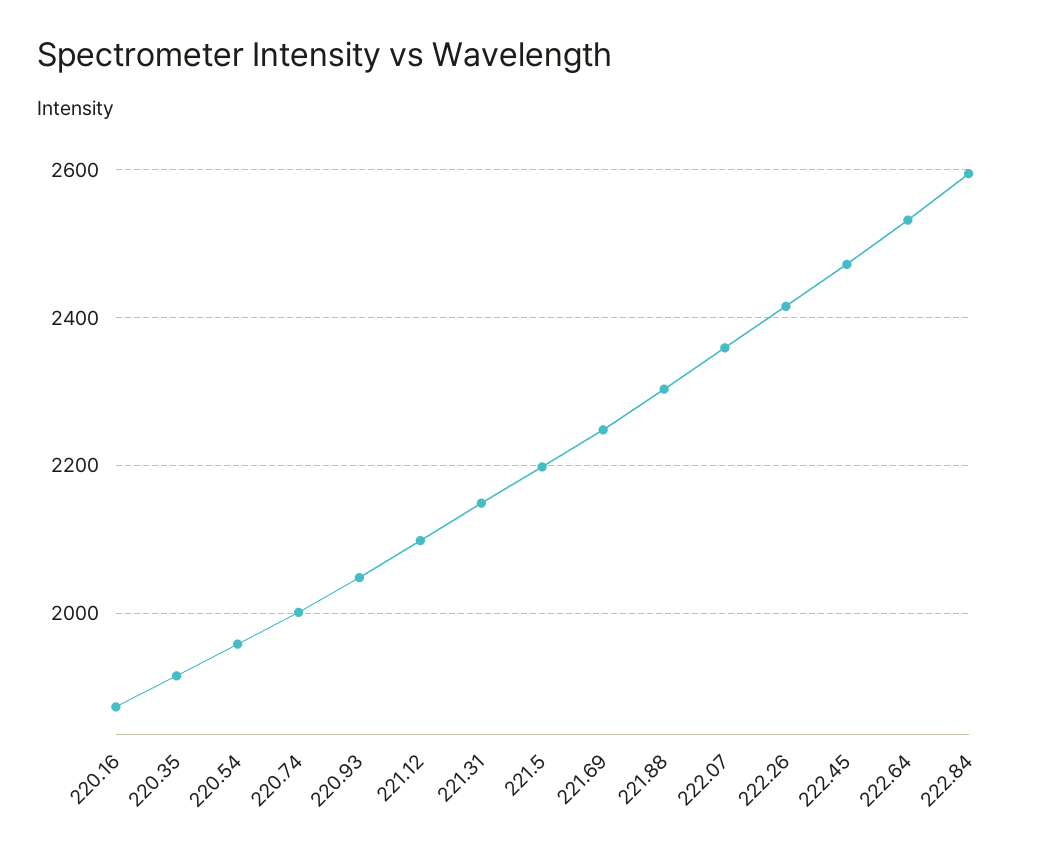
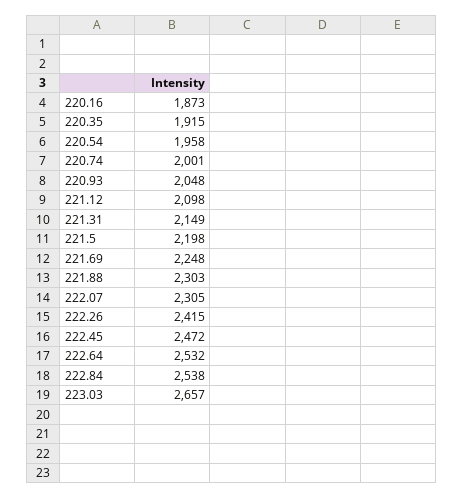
  {
    "220.16": 1873,
    "220.35": 1915,
    "220.54": 1958,
    "220.74": 2001,
    "220.93": 2048,
    "221.12": 2098,
    "221.31": 2149,
    "221.5": 2198,
    "221.69": 2248,
    "221.88": 2303,
-   "222.07": 2360,
+   "222.07": 2305,
    "222.26": 2415,
    "222.45": 2472,
    "222.64": 2532,
-   "222.84": 2600
+   "222.84": 2538,
+   "223.03": 2657
  }

